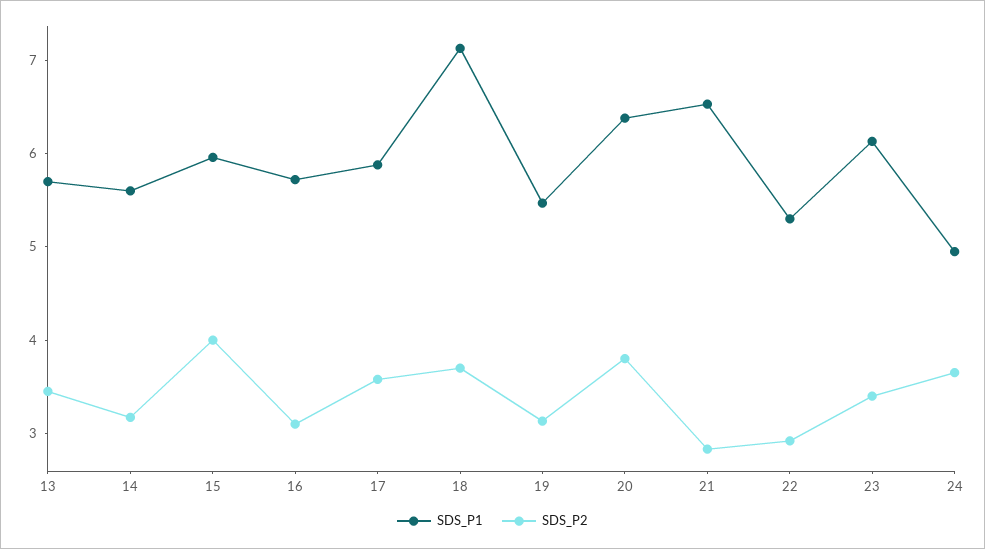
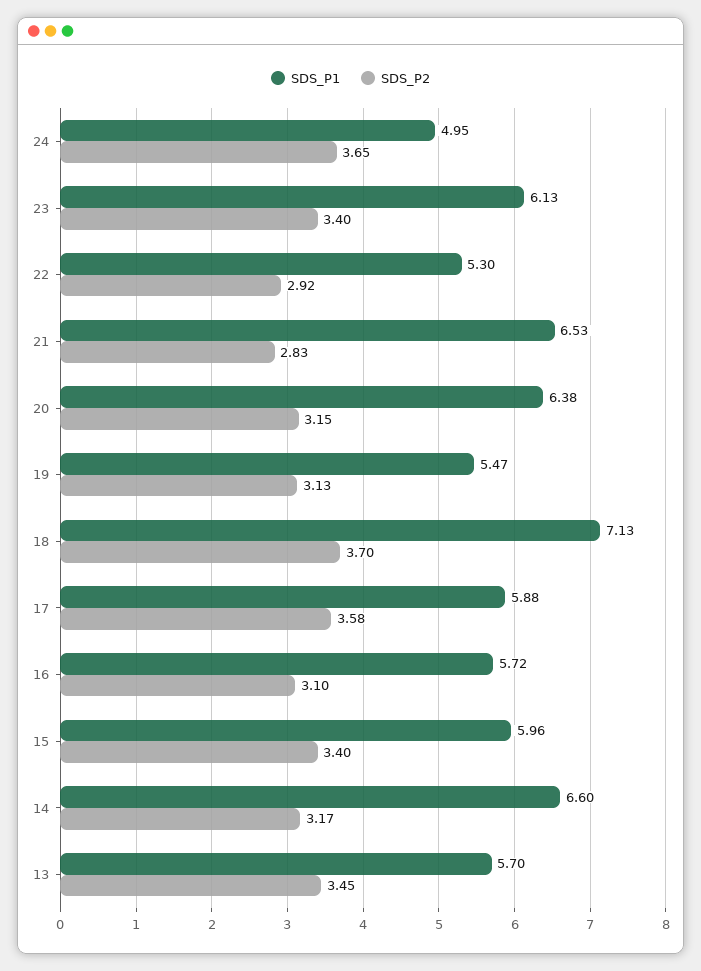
  {
    "SDS_P1": {
      "13": 5.7,
-     "14": 5.6,
+     "14": 6.6,
      "15": 5.96,
      "16": 5.72,
      "17": 5.88,
      "18": 7.13,
      "19": 5.47,
      "20": 6.38,
      "21": 6.53,
      "22": 5.3,
      "23": 6.13,
      "24": 4.95
    },
    "SDS_P2": {
      "13": 3.45,
      "14": 3.17,
-     "15": 4,
+     "15": 3.4,
      "16": 3.1,
      "17": 3.58,
      "18": 3.7,
      "19": 3.13,
-     "20": 3.8,
+     "20": 3.15,
      "21": 2.83,
      "22": 2.92,
      "23": 3.4,
      "24": 3.65
    }
  }

